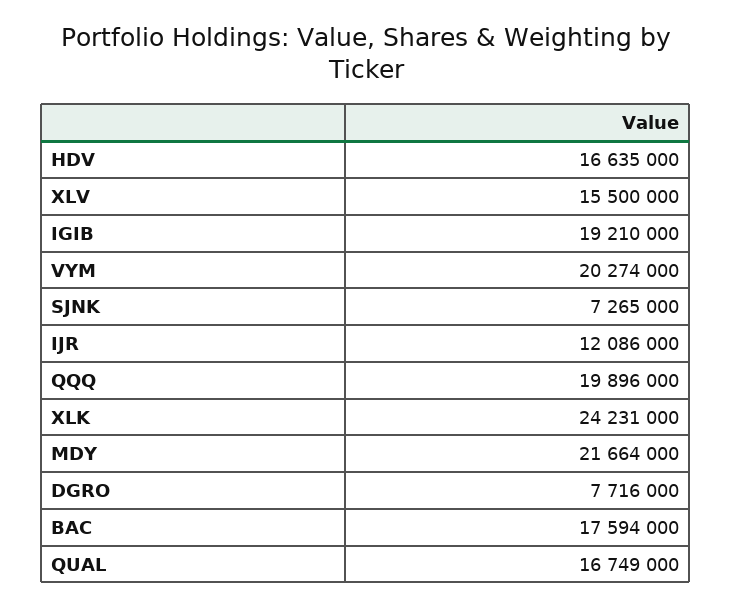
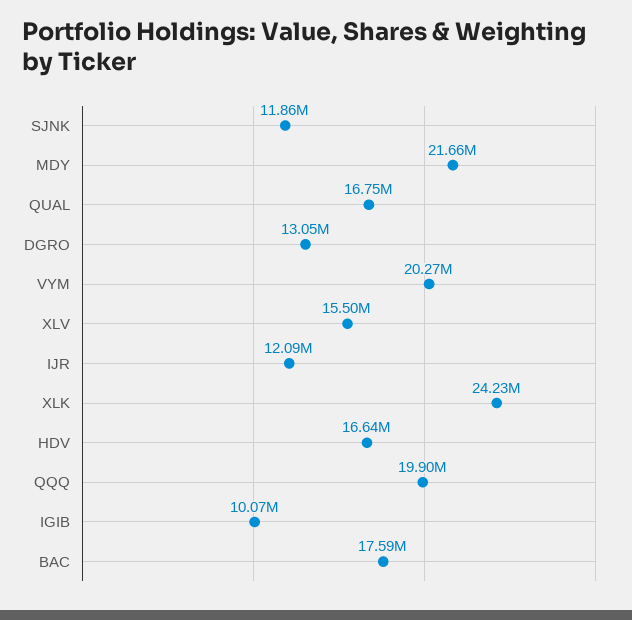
  {
    "HDV": 16635000,
    "XLV": 15500000,
-   "IGIB": 19210000,
+   "IGIB": 10070000,
    "VYM": 20274000,
-   "SJNK": 7265000,
+   "SJNK": 11860000,
    "IJR": 12086000,
    "QQQ": 19896000,
    "XLK": 24231000,
    "MDY": 21664000,
-   "DGRO": 7716000,
+   "DGRO": 13050000,
    "BAC": 17594000,
    "QUAL": 16749000
  }

